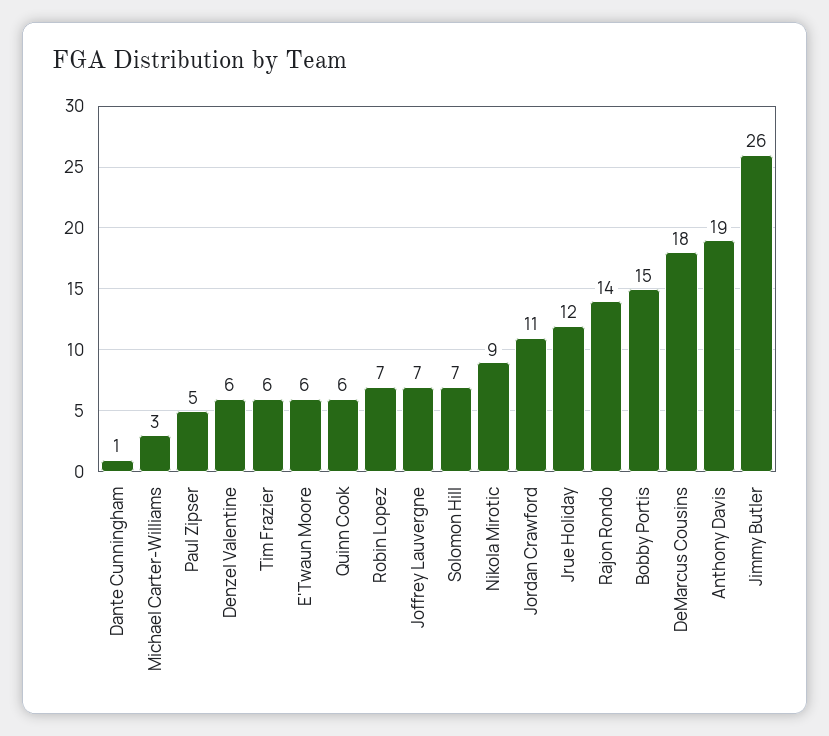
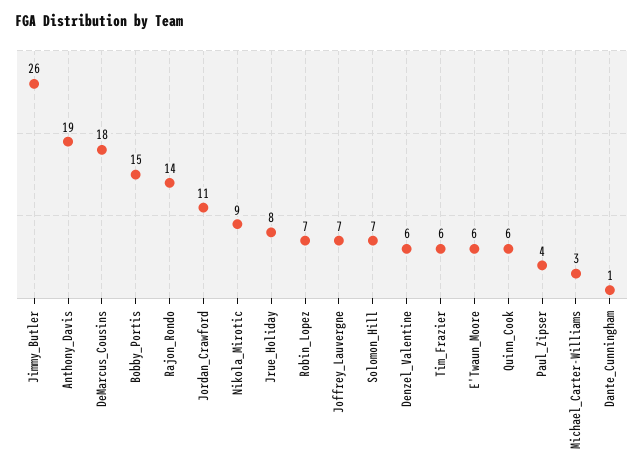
  {
    "Dante Cunningham": 1,
    "Michael Carter-Williams": 3,
-   "Paul Zipser": 5,
+   "Paul Zipser": 4,
    "Denzel Valentine": 6,
    "Tim Frazier": 6,
    "E'Twaun Moore": 6,
    "Quinn Cook": 6,
    "Robin Lopez": 7,
    "Joffrey Lauvergne": 7,
    "Solomon Hill": 7,
    "Nikola Mirotic": 9,
    "Jordan Crawford": 11,
-   "Jrue Holiday": 12,
+   "Jrue Holiday": 8,
    "Rajon Rondo": 14,
    "Bobby Portis": 15,
    "DeMarcus Cousins": 18,
    "Anthony Davis": 19,
    "Jimmy Butler": 26
  }

